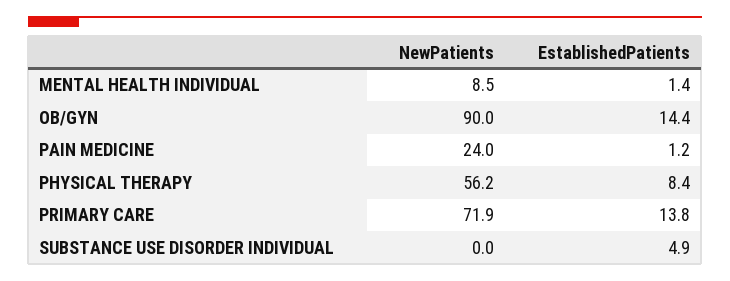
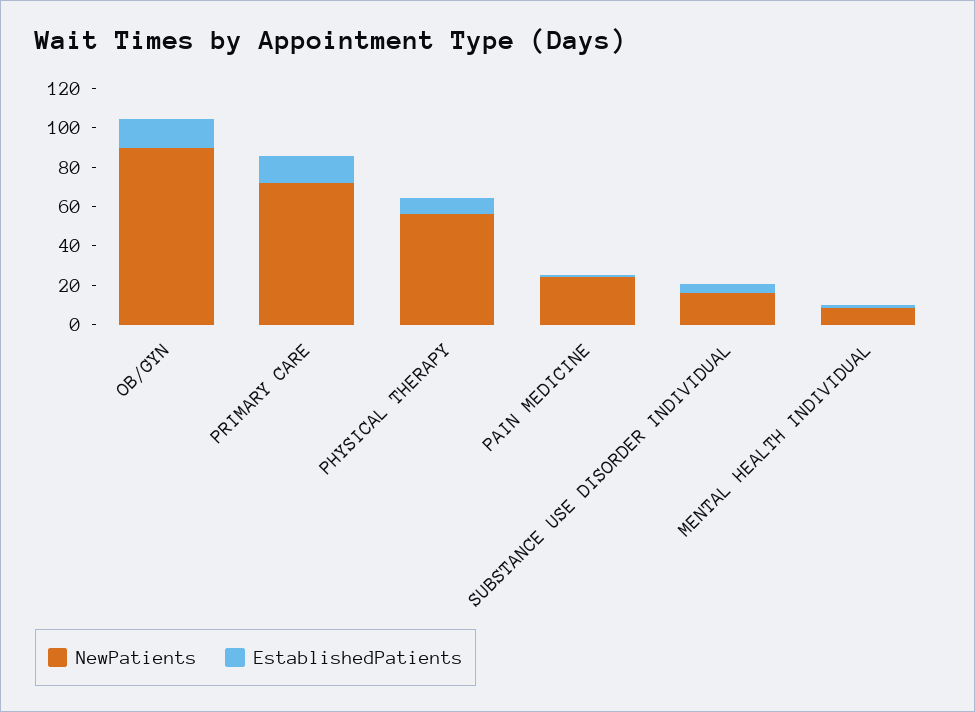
  {
    "NewPatients": {
      "MENTAL HEALTH INDIVIDUAL": 8.5,
      "OB/GYN": 90,
      "PAIN MEDICINE": 24,
      "PHYSICAL THERAPY": 56.2,
      "PRIMARY CARE": 71.9,
-     "SUBSTANCE USE DISORDER INDIVIDUAL": 0
+     "SUBSTANCE USE DISORDER INDIVIDUAL": 15
    },
    "EstablishedPatients": {
      "MENTAL HEALTH INDIVIDUAL": 1.4,
      "OB/GYN": 14.4,
      "PAIN MEDICINE": 1.2,
      "PHYSICAL THERAPY": 8.4,
      "PRIMARY CARE": 13.8,
      "SUBSTANCE USE DISORDER INDIVIDUAL": 4.9
    }
  }

